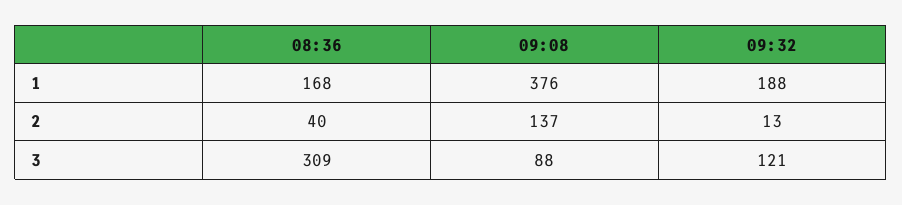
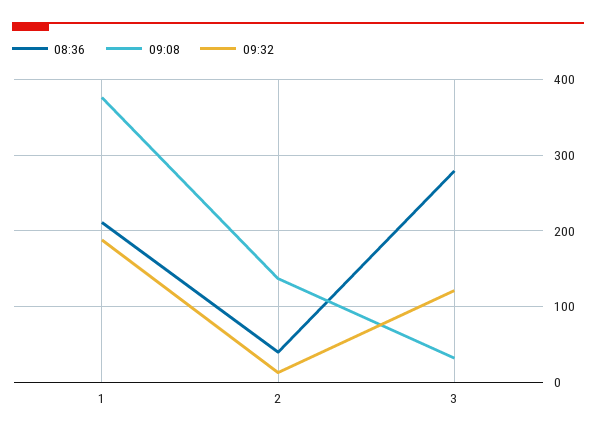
  {
    "08:36": {
-     "1": 168,
+     "1": 210,
      "2": 40,
-     "3": 309
+     "3": 280
    },
    "09:08": {
      "1": 376,
      "2": 137,
-     "3": 88
+     "3": 30
    },
    "09:32": {
      "1": 188,
      "2": 13,
      "3": 121
    }
  }

